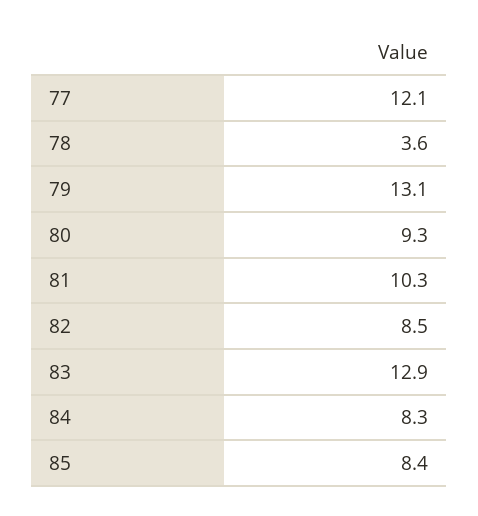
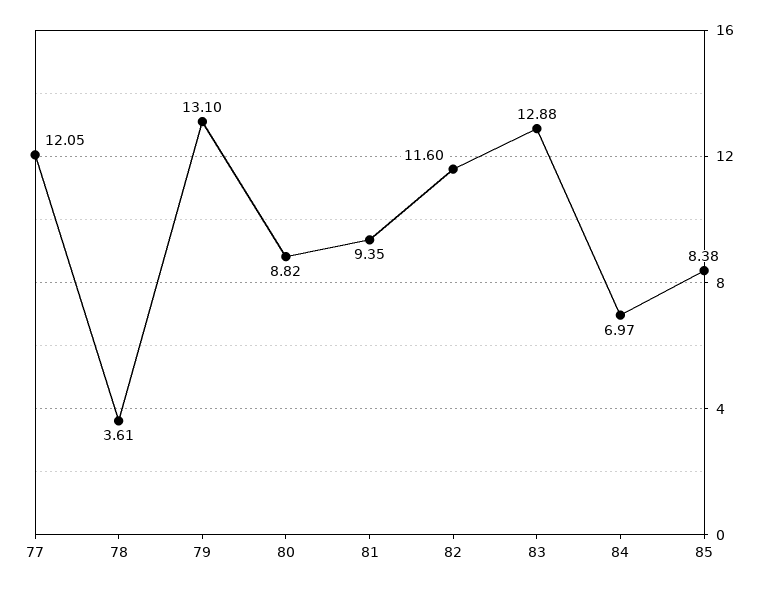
  {
    "77": 12.05,
    "78": 3.61,
    "79": 13.1,
-   "80": 9.3,
+   "80": 8.82,
-   "81": 10.3,
+   "81": 9.35,
-   "82": 8.5,
+   "82": 11.6,
    "83": 12.88,
-   "84": 8.3,
+   "84": 6.97,
    "85": 8.38
  }

